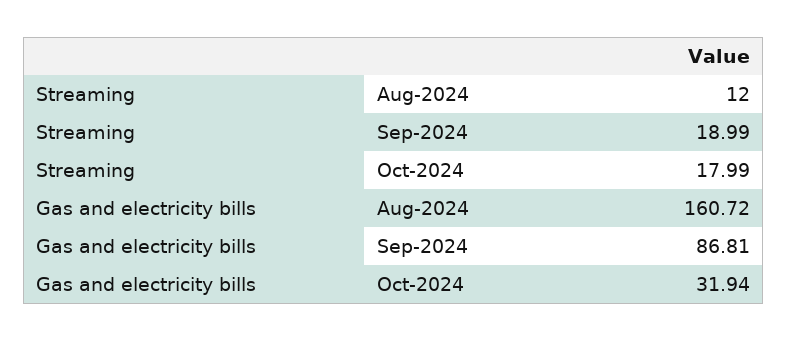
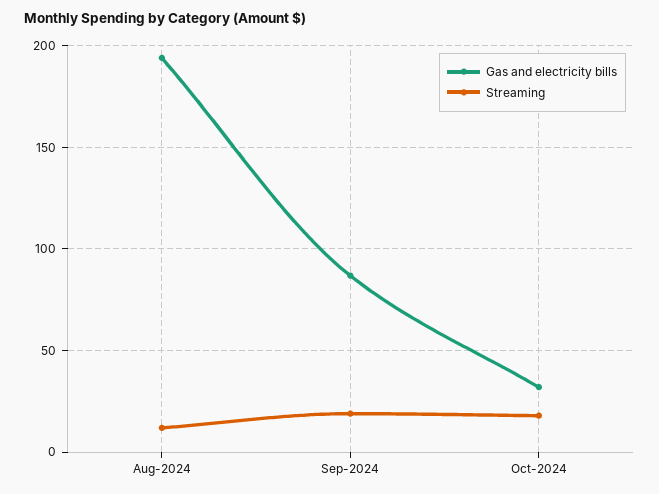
  {
    "Streaming": {
      "Aug-2024": 12,
      "Sep-2024": 18.99,
      "Oct-2024": 17.99
    },
    "Gas and electricity bills": {
-     "Aug-2024": 160.72,
+     "Aug-2024": 195,
      "Sep-2024": 86.81,
      "Oct-2024": 31.94
    }
  }

